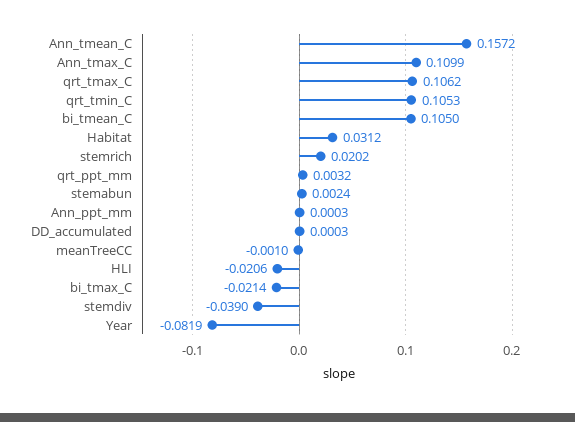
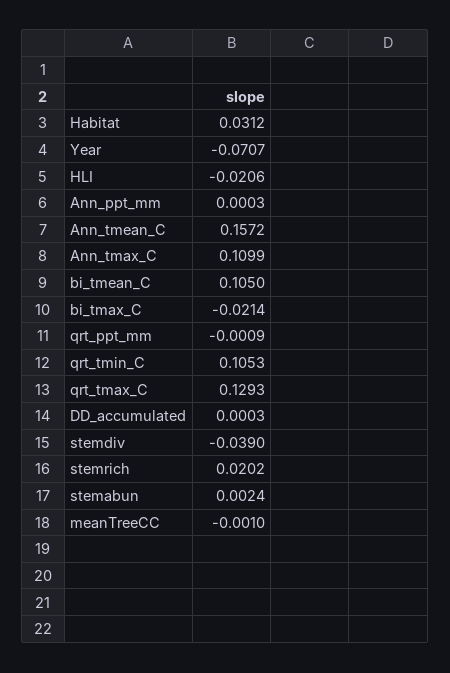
  {
    "Ann_tmean_C": 0.1572,
    "Ann_tmax_C": 0.1099,
-   "qrt_tmax_C": 0.1062,
+   "qrt_tmax_C": 0.1293,
    "qrt_tmin_C": 0.1053,
    "bi_tmean_C": 0.105,
    "Habitat": 0.0312,
    "stemrich": 0.0202,
-   "qrt_ppt_mm": 0.0032,
+   "qrt_ppt_mm": -0.0009,
    "stemabun": 0.0024,
    "Ann_ppt_mm": 0.0003,
    "DD_accumulated": 0.0003,
    "meanTreeCC": -0.001,
    "HLI": -0.0206,
    "bi_tmax_C": -0.0214,
    "stemdiv": -0.039,
-   "Year": -0.0819
+   "Year": -0.0707
  }

